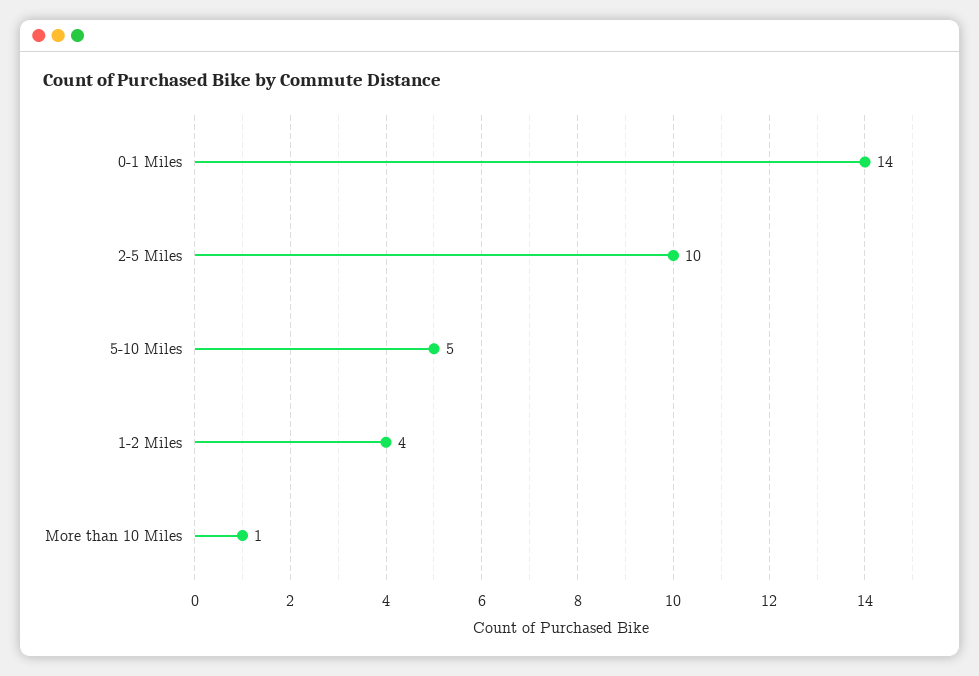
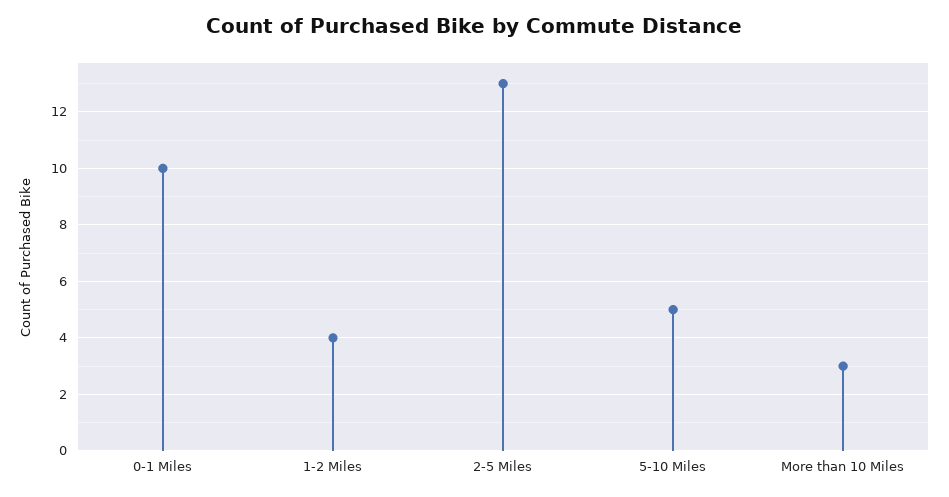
  {
-   "0-1 Miles": 14,
+   "0-1 Miles": 10,
-   "2-5 Miles": 10,
+   "2-5 Miles": 13,
    "5-10 Miles": 5,
    "1-2 Miles": 4,
-   "More than 10 Miles": 1
+   "More than 10 Miles": 3
  }

